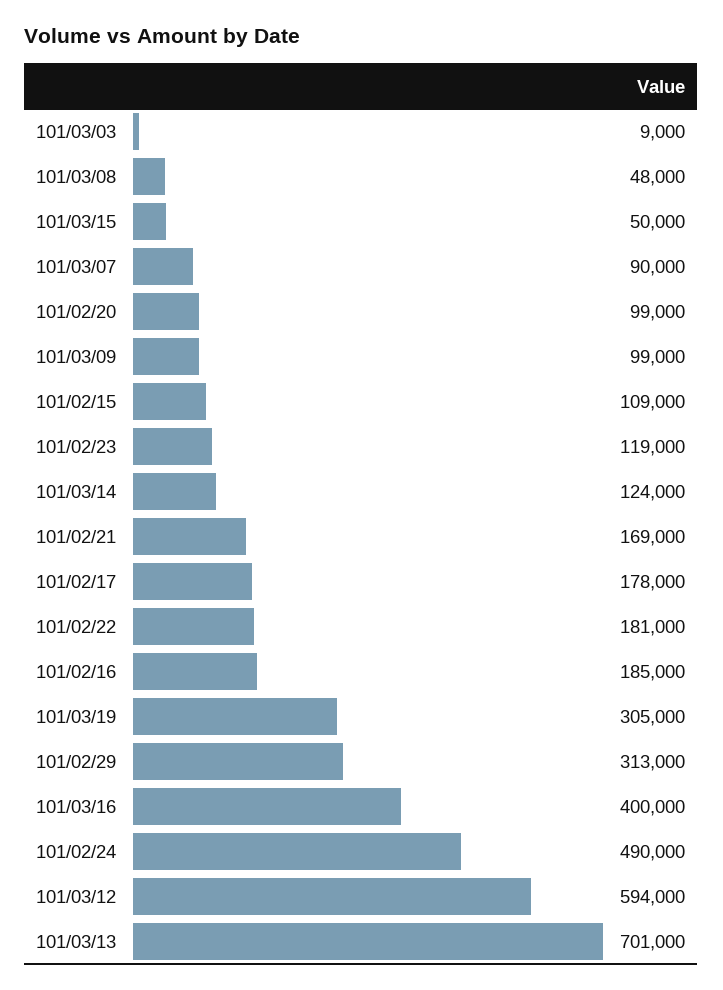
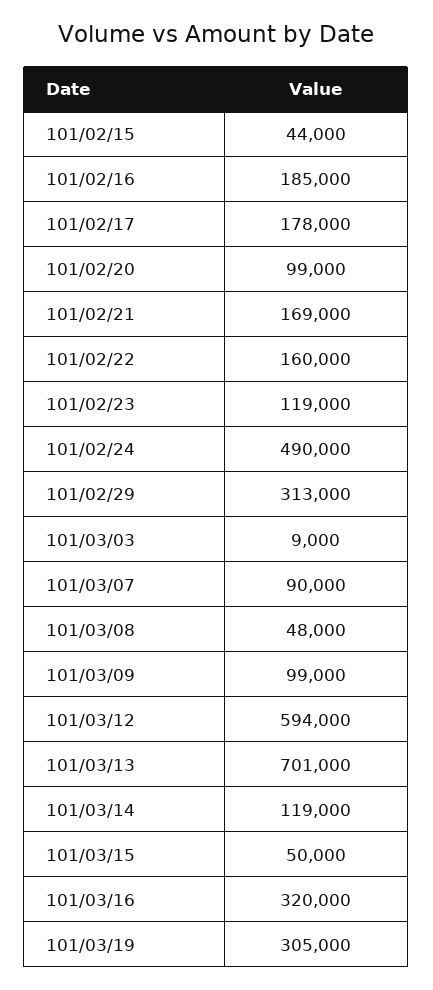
  {
    "101/03/03": 9000,
    "101/03/08": 48000,
    "101/03/15": 50000,
    "101/03/07": 90000,
    "101/02/20": 99000,
    "101/03/09": 99000,
-   "101/02/15": 109000,
+   "101/02/15": 44000,
    "101/02/23": 119000,
-   "101/03/14": 124000,
+   "101/03/14": 119000,
    "101/02/21": 169000,
    "101/02/17": 178000,
-   "101/02/22": 181000,
+   "101/02/22": 160000,
    "101/02/16": 185000,
    "101/03/19": 305000,
    "101/02/29": 313000,
-   "101/03/16": 400000,
+   "101/03/16": 320000,
    "101/02/24": 490000,
    "101/03/12": 594000,
    "101/03/13": 701000
  }

